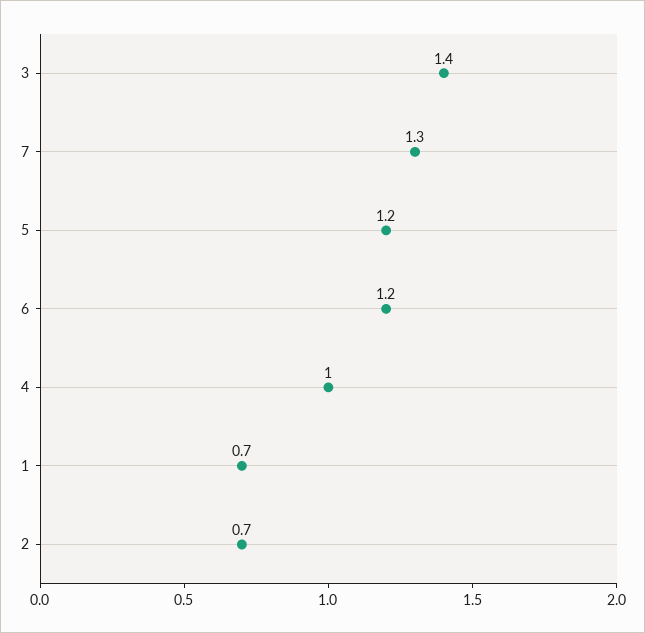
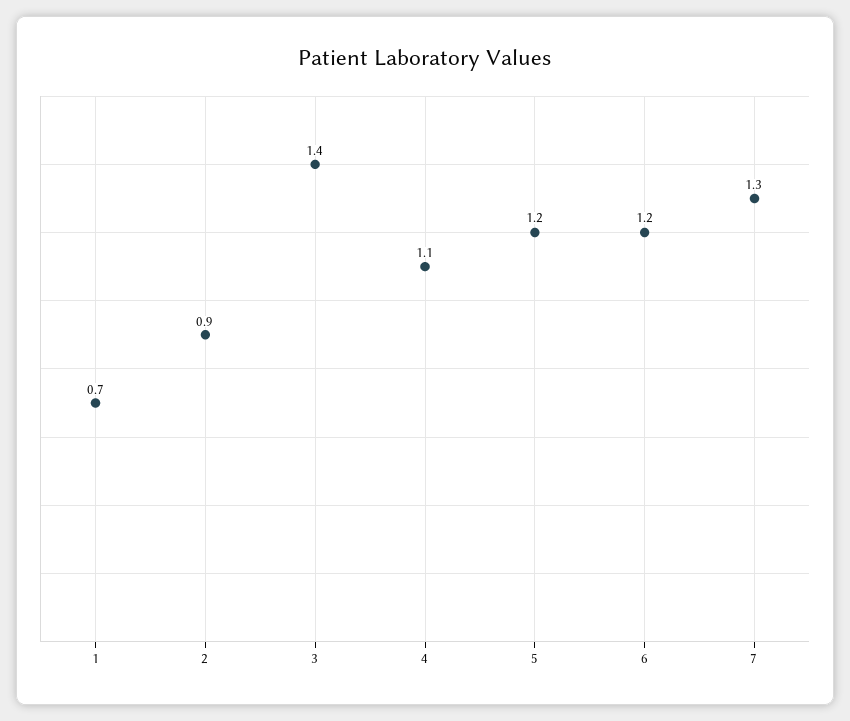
  {
    "3": 1.4,
    "7": 1.3,
    "5": 1.2,
    "6": 1.2,
-   "4": 1,
+   "4": 1.1,
    "1": 0.7,
-   "2": 0.7
+   "2": 0.9
  }

